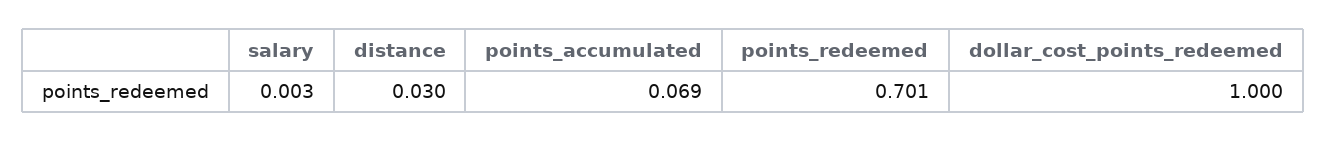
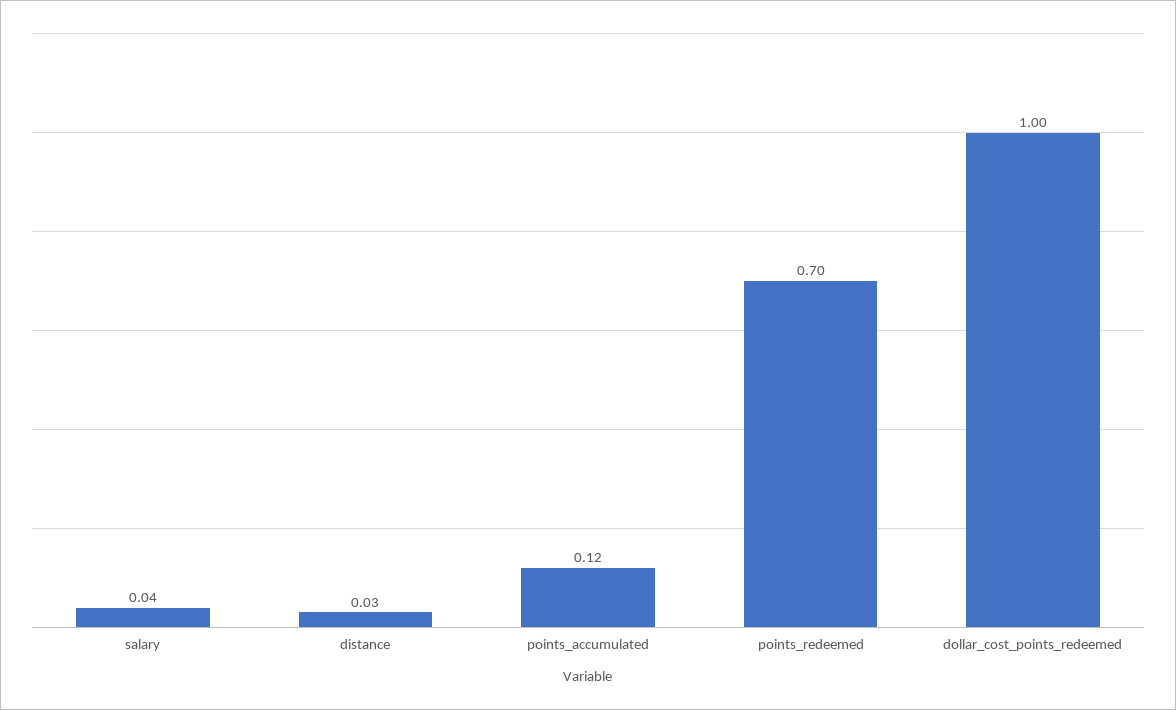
  {
-   "salary": 0.003,
+   "salary": 0.04,
    "distance": 0.03,
-   "points_accumulated": 0.069,
+   "points_accumulated": 0.12,
    "points_redeemed": 0.701,
    "dollar_cost_points_redeemed": 1
  }

